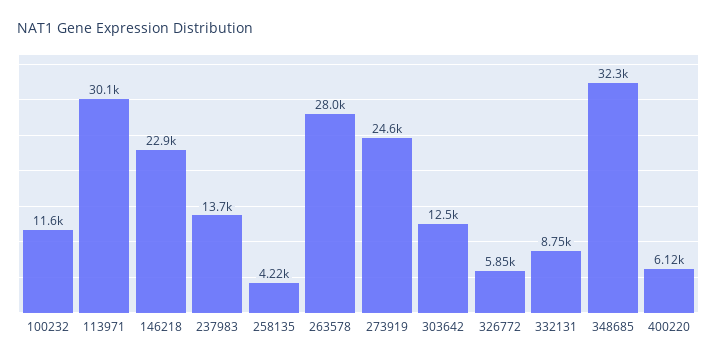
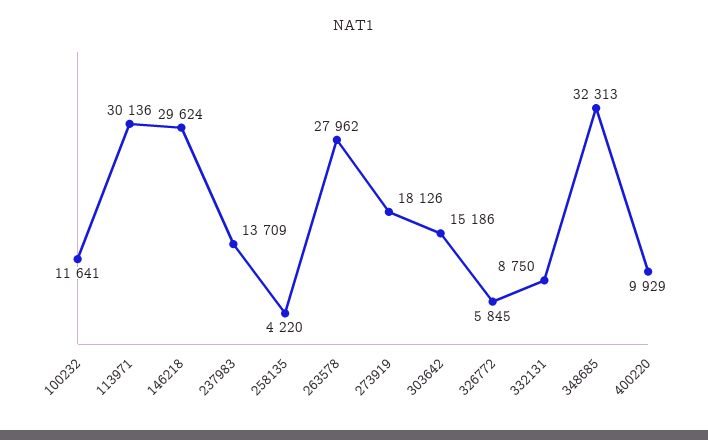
  {
    "100232": 11641,
    "113971": 30136,
-   "146218": 22900,
+   "146218": 29624,
    "237983": 13709,
    "258135": 4220,
    "263578": 27962,
-   "273919": 24600,
+   "273919": 18126,
-   "303642": 12500,
+   "303642": 15186,
    "326772": 5845,
    "332131": 8750,
    "348685": 32313,
-   "400220": 6120
+   "400220": 9929
  }

